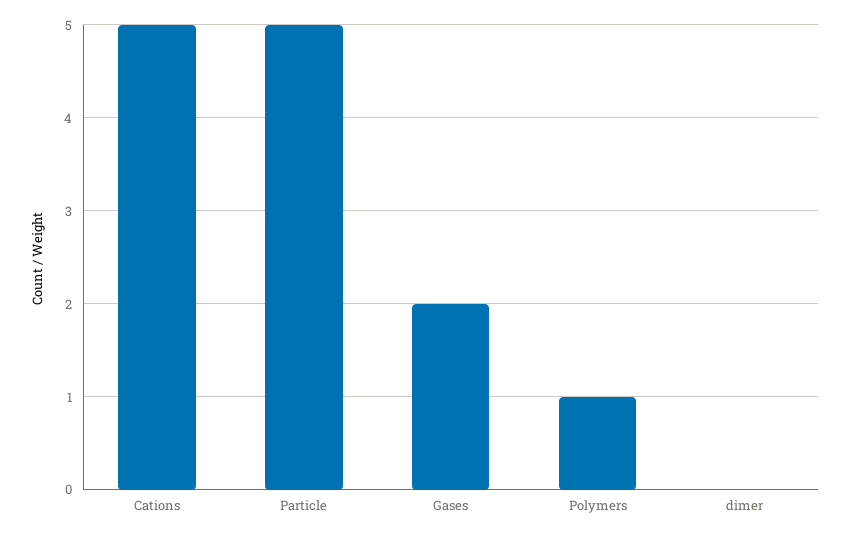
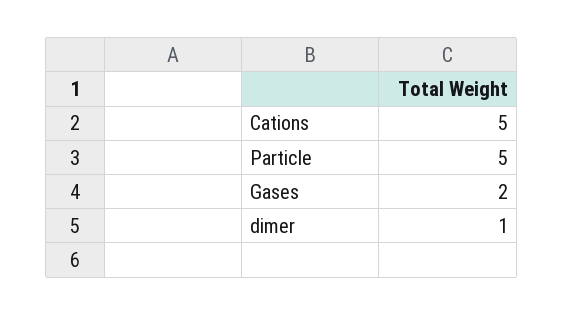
  {
    "Cations": 5,
    "Particle": 5,
    "Gases": 2,
-   "Polymers": 1,
-   "dimer": 0
+   "dimer": 1
  }

